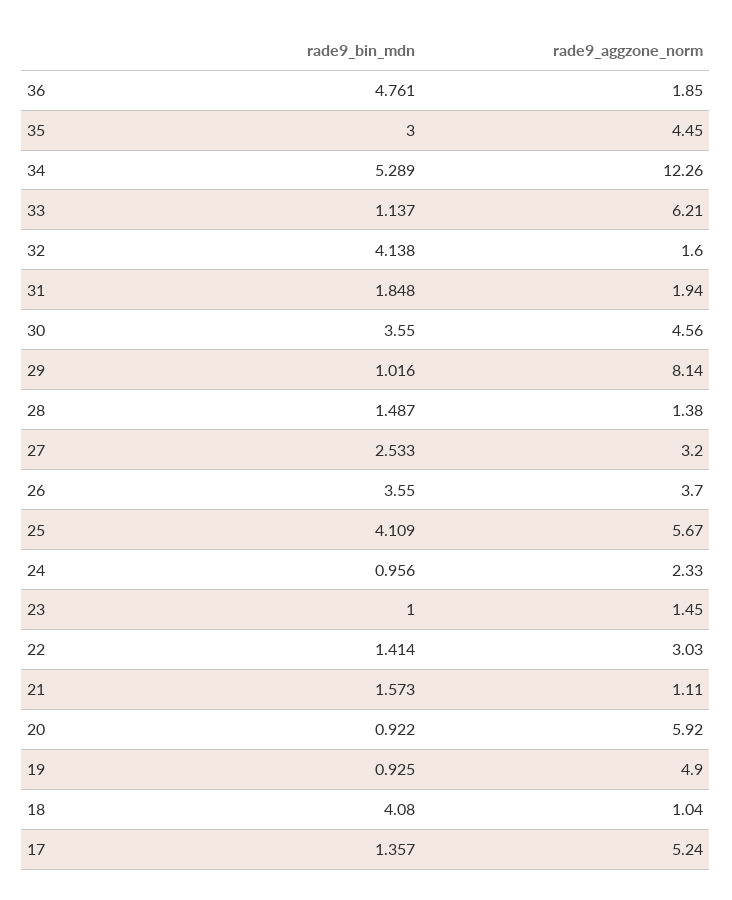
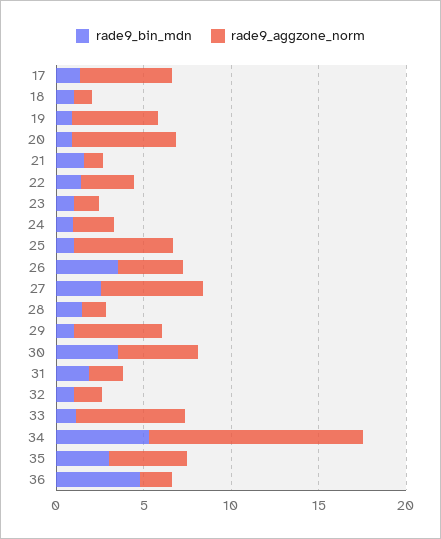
  {
    "rade9_bin_mdn": {
      "36": 4.761,
      "35": 3,
      "34": 5.289,
      "33": 1.137,
-     "32": 4.138,
+     "32": 1,
      "31": 1.848,
      "30": 3.55,
      "29": 1.016,
      "28": 1.487,
      "27": 2.533,
      "26": 3.55,
-     "25": 4.109,
+     "25": 1,
      "24": 0.956,
      "23": 1,
      "22": 1.414,
      "21": 1.573,
      "20": 0.922,
      "19": 0.925,
-     "18": 4.08,
+     "18": 1,
      "17": 1.357
    },
    "rade9_aggzone_norm": {
      "36": 1.85,
      "35": 4.45,
      "34": 12.26,
      "33": 6.21,
      "32": 1.6,
      "31": 1.94,
      "30": 4.56,
-     "29": 8.14,
+     "29": 5,
      "28": 1.38,
-     "27": 3.2,
+     "27": 6,
      "26": 3.7,
      "25": 5.67,
      "24": 2.33,
      "23": 1.45,
      "22": 3.03,
      "21": 1.11,
      "20": 5.92,
      "19": 4.9,
      "18": 1.04,
      "17": 5.24
    }
  }

